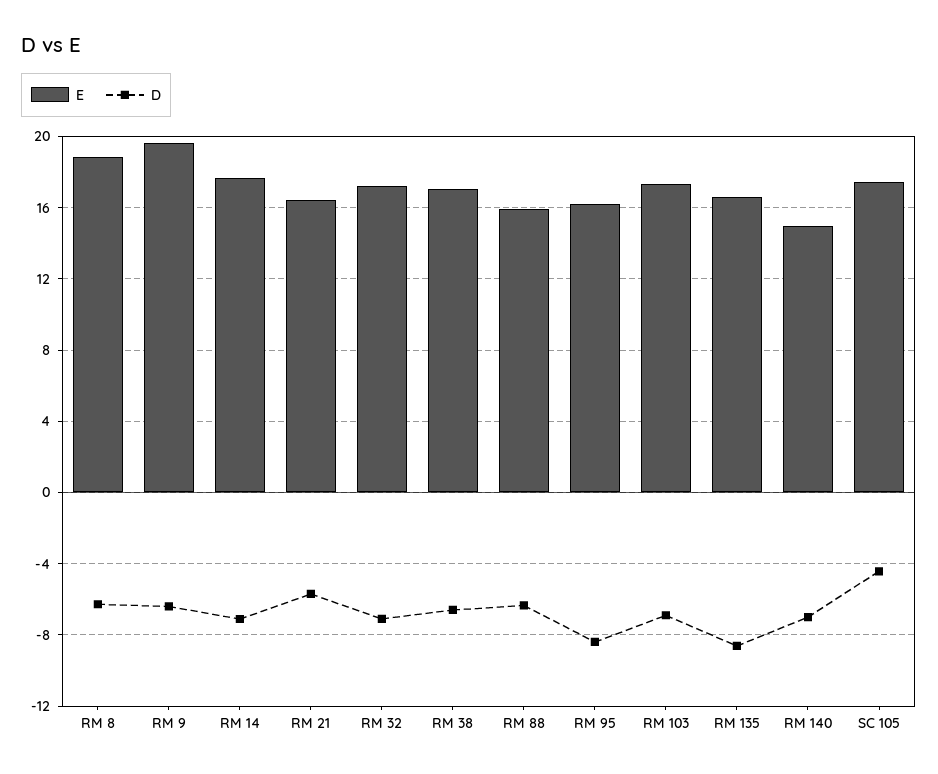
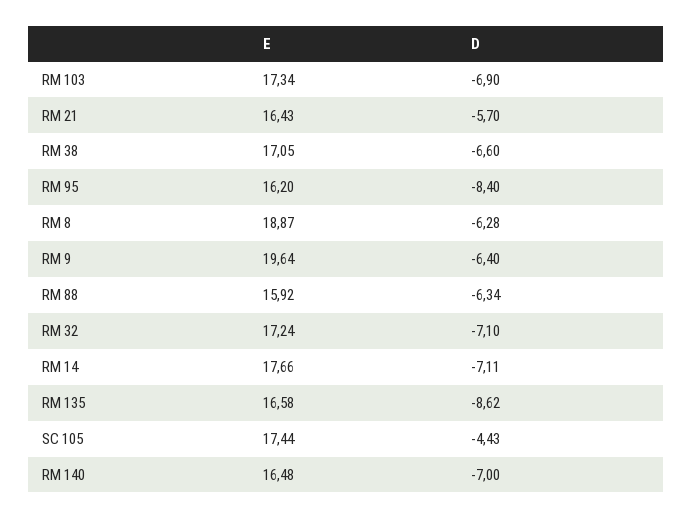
  {
    "E": {
      "RM 8": 18.87,
      "RM 9": 19.64,
      "RM 14": 17.66,
      "RM 21": 16.43,
      "RM 32": 17.24,
      "RM 38": 17.05,
      "RM 88": 15.92,
      "RM 95": 16.2,
      "RM 103": 17.34,
      "RM 135": 16.58,
-     "RM 140": 15,
+     "RM 140": 16.48,
      "SC 105": 17.44
    },
    "D": {
      "RM 8": -6.28,
      "RM 9": -6.4,
      "RM 14": -7.11,
      "RM 21": -5.7,
      "RM 32": -7.1,
      "RM 38": -6.6,
      "RM 88": -6.34,
      "RM 95": -8.4,
      "RM 103": -6.9,
      "RM 135": -8.62,
      "RM 140": -7,
      "SC 105": -4.43
    }
  }

